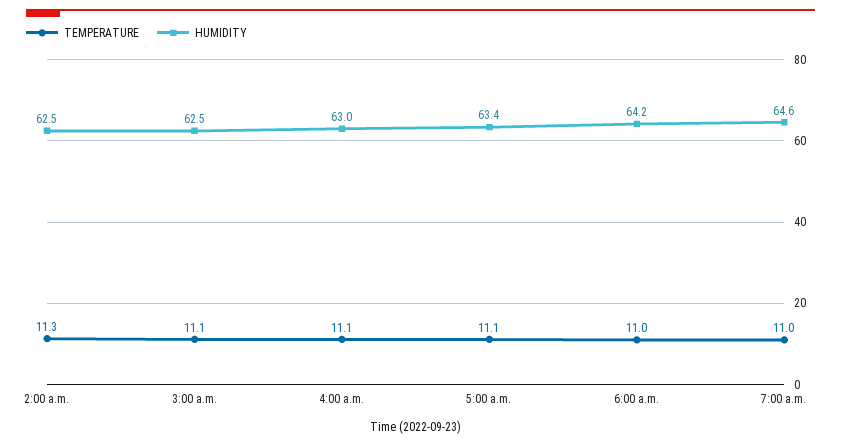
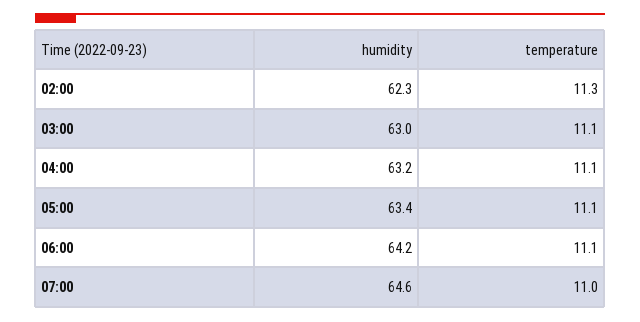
  {
    "TEMPERATURE": {
      "2:00 a.m.": 11.3,
      "3:00 a.m.": 11.1,
      "4:00 a.m.": 11.1,
      "5:00 a.m.": 11.1,
-     "6:00 a.m.": 11,
+     "6:00 a.m.": 11.1,
      "7:00 a.m.": 11
    },
    "HUMIDITY": {
-     "2:00 a.m.": 62.5,
+     "2:00 a.m.": 62.3,
-     "3:00 a.m.": 62.5,
+     "3:00 a.m.": 63,
-     "4:00 a.m.": 63,
+     "4:00 a.m.": 63.2,
      "5:00 a.m.": 63.4,
      "6:00 a.m.": 64.2,
      "7:00 a.m.": 64.6
    }
  }

